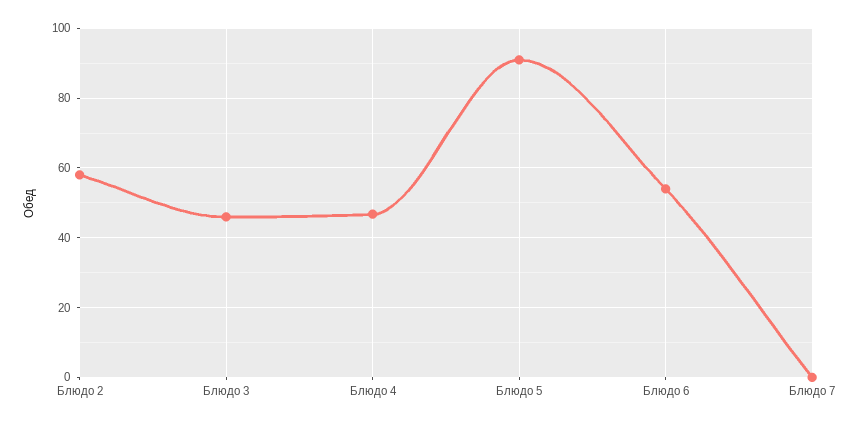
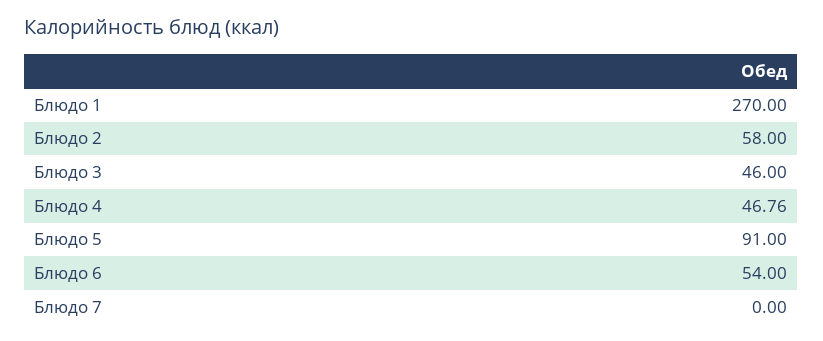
  {
    "Блюдо 2": 58,
    "Блюдо 3": 46,
    "Блюдо 4": 46.76,
    "Блюдо 5": 91,
    "Блюдо 6": 54,
-   "Блюдо 7": 0
+   "Блюдо 7": 0,
+   "Блюдо 1": 270
  }

